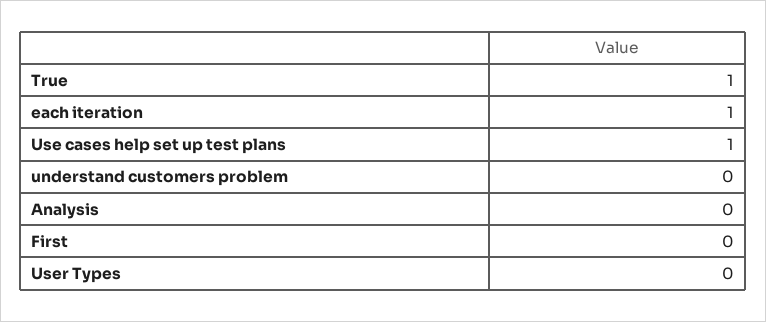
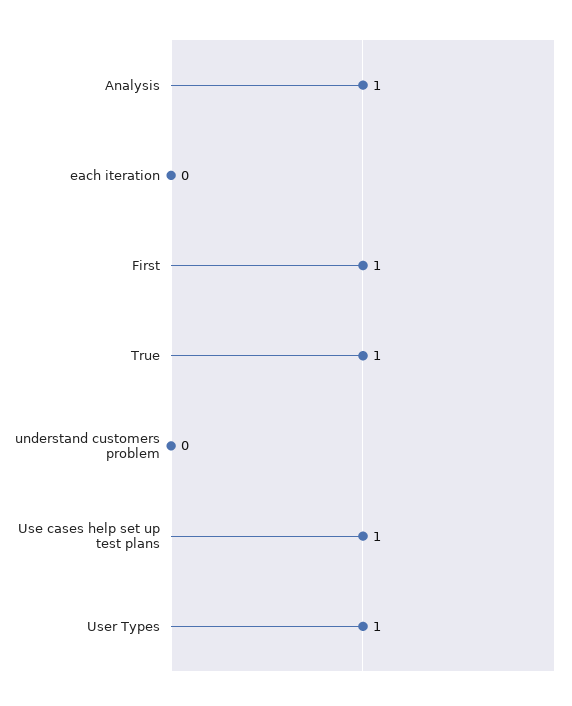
  {
    "True": 1,
-   "each iteration": 1,
+   "each iteration": 0,
    "Use cases help set up test plans": 1,
    "understand customers problem": 0,
-   "Analysis": 0,
+   "Analysis": 1,
-   "First": 0,
+   "First": 1,
-   "User Types": 0
+   "User Types": 1
  }

